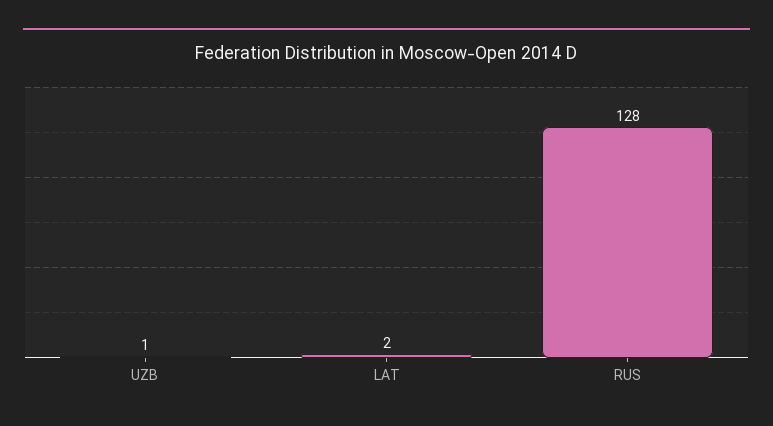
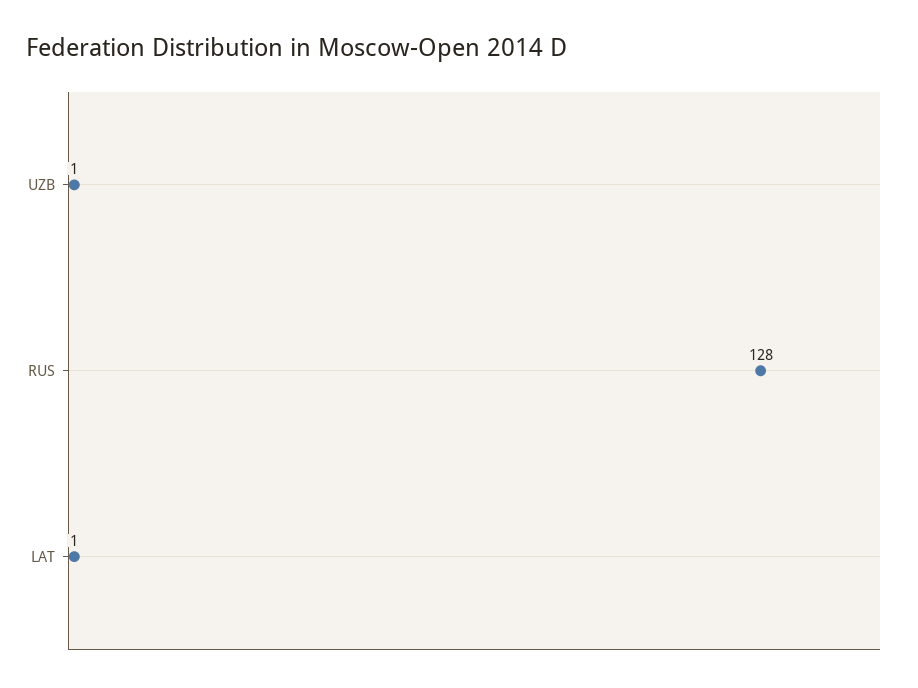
  {
    "UZB": 1,
-   "LAT": 2,
+   "LAT": 1,
    "RUS": 128
  }

